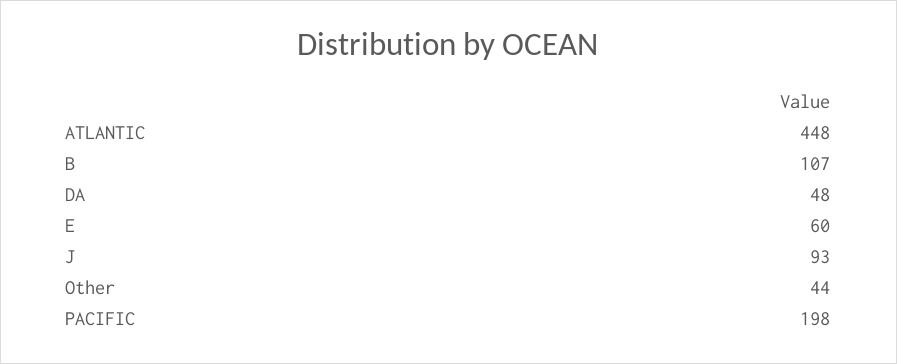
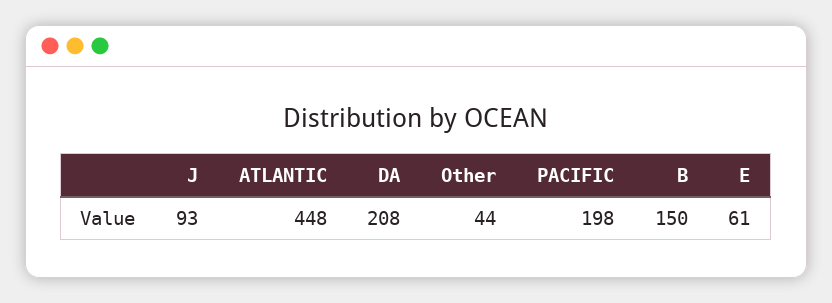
  {
    "ATLANTIC": 448,
-   "B": 107,
+   "B": 150,
-   "DA": 48,
+   "DA": 208,
-   "E": 60,
+   "E": 61,
    "J": 93,
    "Other": 44,
    "PACIFIC": 198
  }

